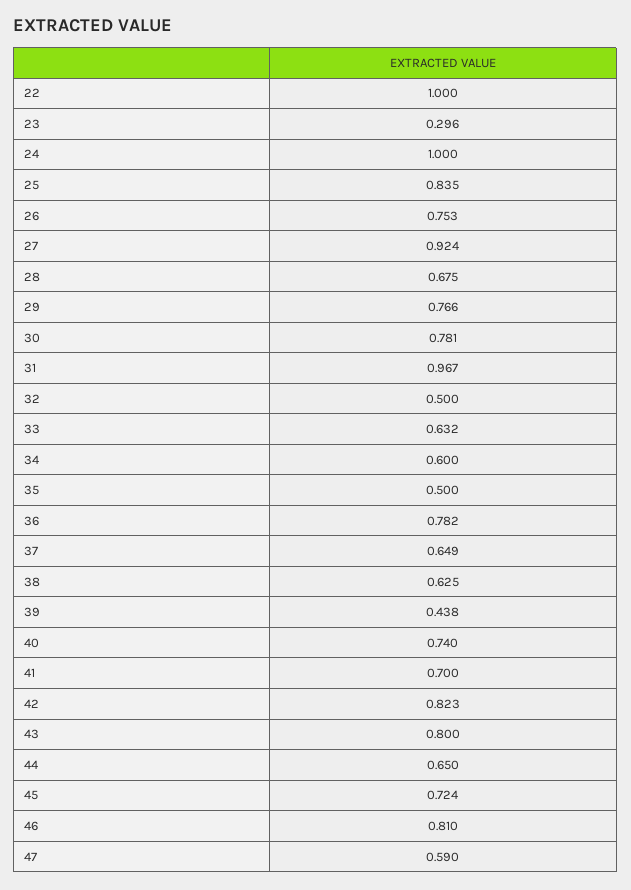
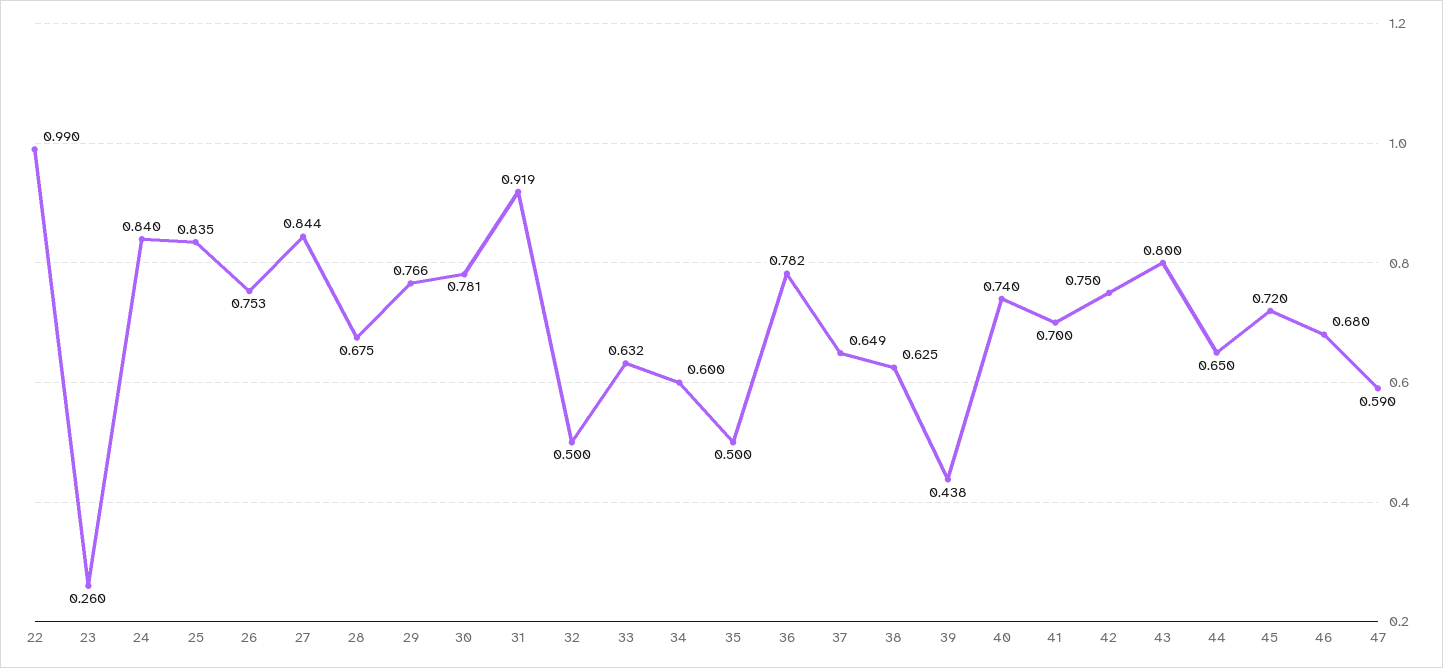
  {
-   "22": 1,
+   "22": 0.99,
-   "23": 0.296,
+   "23": 0.26,
-   "24": 1,
+   "24": 0.84,
    "25": 0.835,
    "26": 0.753,
-   "27": 0.924,
+   "27": 0.844,
    "28": 0.675,
    "29": 0.766,
    "30": 0.781,
-   "31": 0.967,
+   "31": 0.919,
    "32": 0.5,
    "33": 0.632,
    "34": 0.6,
    "35": 0.5,
    "36": 0.782,
    "37": 0.649,
    "38": 0.625,
    "39": 0.438,
    "40": 0.74,
    "41": 0.7,
-   "42": 0.823,
+   "42": 0.75,
    "43": 0.8,
    "44": 0.65,
-   "45": 0.724,
+   "45": 0.72,
-   "46": 0.81,
+   "46": 0.68,
    "47": 0.59
  }

